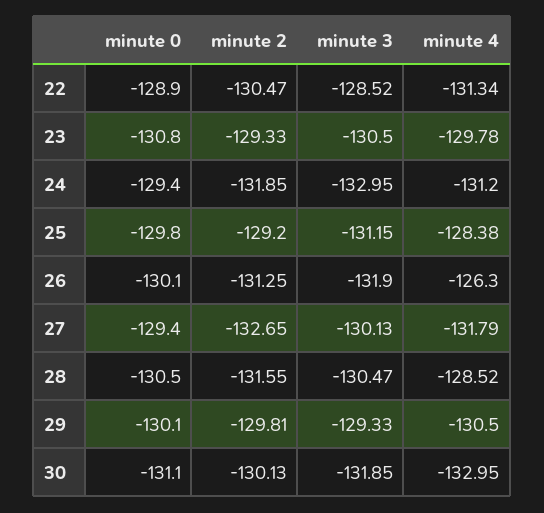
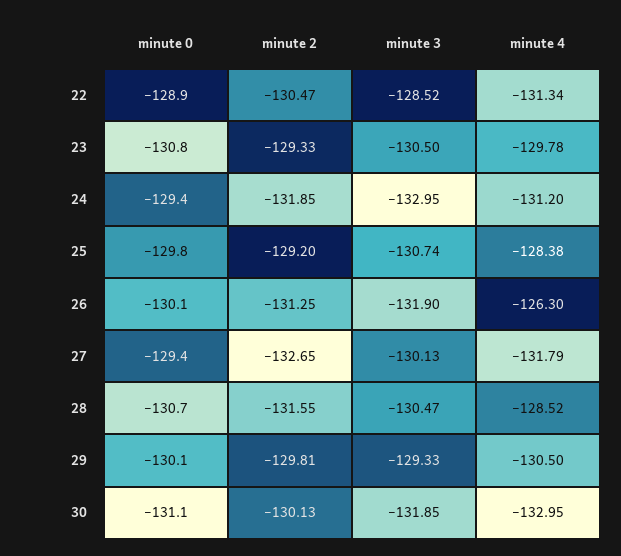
  {
    "minute 0": {
      "22": -128.9,
      "23": -130.8,
      "24": -129.4,
      "25": -129.8,
      "26": -130.1,
      "27": -129.4,
-     "28": -130.5,
+     "28": -130.7,
      "29": -130.1,
      "30": -131.1
    },
    "minute 2": {
      "22": -130.47,
      "23": -129.33,
      "24": -131.85,
      "25": -129.2,
      "26": -131.25,
      "27": -132.65,
      "28": -131.55,
      "29": -129.81,
      "30": -130.13
    },
    "minute 3": {
      "22": -128.52,
      "23": -130.5,
      "24": -132.95,
-     "25": -131.15,
+     "25": -130.74,
      "26": -131.9,
      "27": -130.13,
      "28": -130.47,
      "29": -129.33,
      "30": -131.85
    },
    "minute 4": {
      "22": -131.34,
      "23": -129.78,
      "24": -131.2,
      "25": -128.38,
      "26": -126.3,
      "27": -131.79,
      "28": -128.52,
      "29": -130.5,
      "30": -132.95
    }
  }

